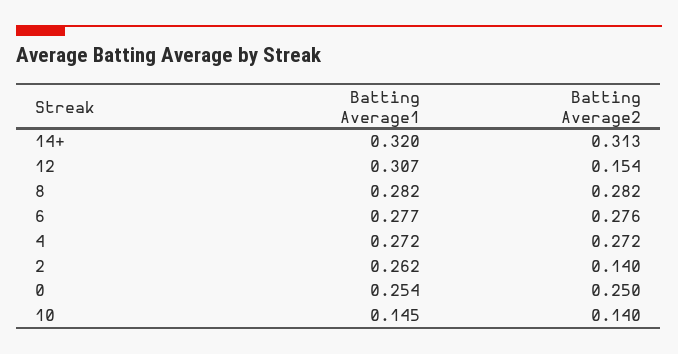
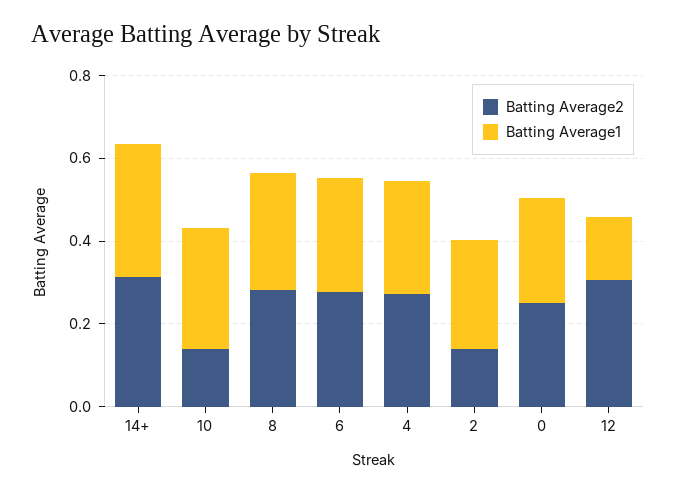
  {
    "Batting Average1": {
      "14+": 0.32,
-     "12": 0.307,
+     "12": 0.15,
      "8": 0.282,
      "6": 0.277,
      "4": 0.272,
      "2": 0.262,
      "0": 0.254,
-     "10": 0.145
+     "10": 0.3
    },
    "Batting Average2": {
      "14+": 0.313,
-     "12": 0.154,
+     "12": 0.3,
      "8": 0.282,
      "6": 0.276,
      "4": 0.272,
      "2": 0.14,
      "0": 0.25,
      "10": 0.14
    }
  }

